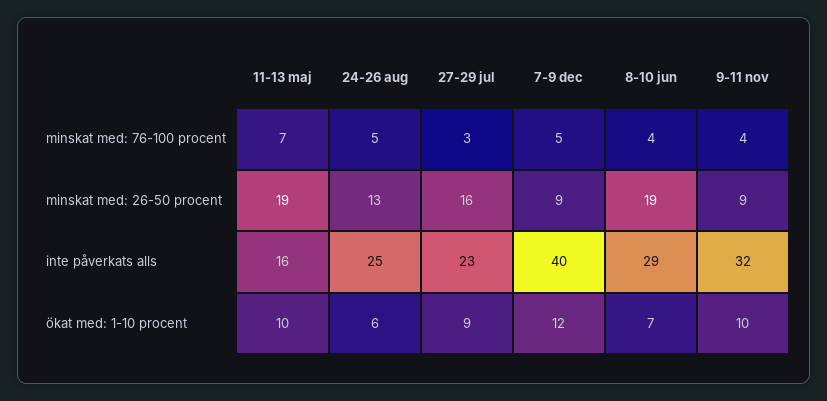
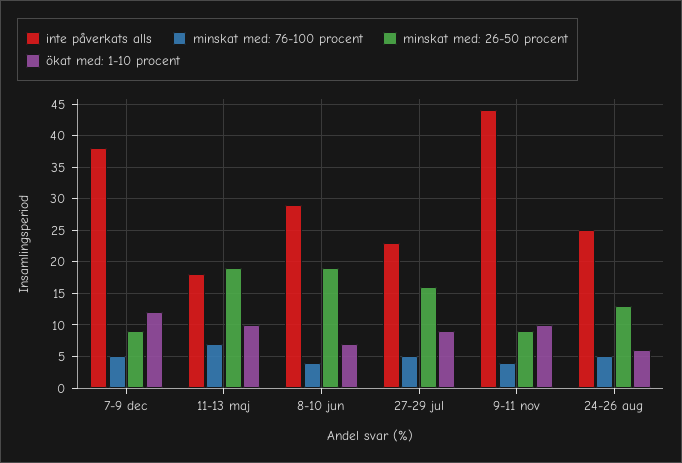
  {
    "minskat med: 76-100 procent": {
      "11-13 maj": 7,
      "24-26 aug": 5,
-     "27-29 jul": 3,
+     "27-29 jul": 5,
      "7-9 dec": 5,
      "8-10 jun": 4,
      "9-11 nov": 4
    },
    "minskat med: 26-50 procent": {
      "11-13 maj": 19,
      "24-26 aug": 13,
      "27-29 jul": 16,
      "7-9 dec": 9,
      "8-10 jun": 19,
      "9-11 nov": 9
    },
    "inte påverkats alls": {
-     "11-13 maj": 16,
+     "11-13 maj": 18,
      "24-26 aug": 25,
      "27-29 jul": 23,
-     "7-9 dec": 40,
+     "7-9 dec": 38,
      "8-10 jun": 29,
-     "9-11 nov": 32
+     "9-11 nov": 44
    },
    "ökat med: 1-10 procent": {
      "11-13 maj": 10,
      "24-26 aug": 6,
      "27-29 jul": 9,
      "7-9 dec": 12,
      "8-10 jun": 7,
      "9-11 nov": 10
    }
  }

